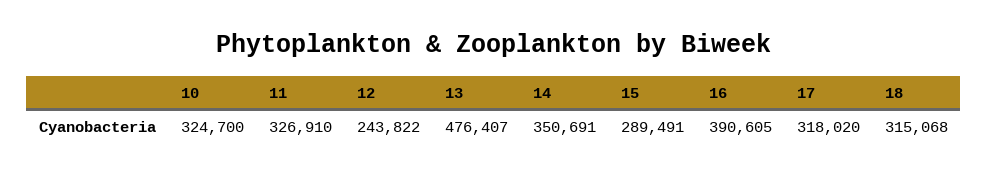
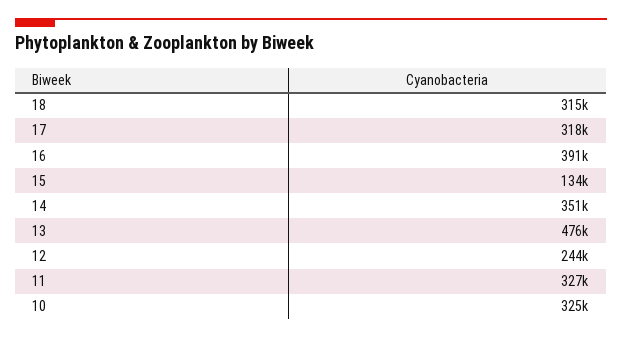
  {
    "10": 324700,
    "11": 326910,
    "12": 243822,
    "13": 476407,
    "14": 350691,
-   "15": 289491,
+   "15": 134000,
    "16": 390605,
    "17": 318020,
    "18": 315068
  }

